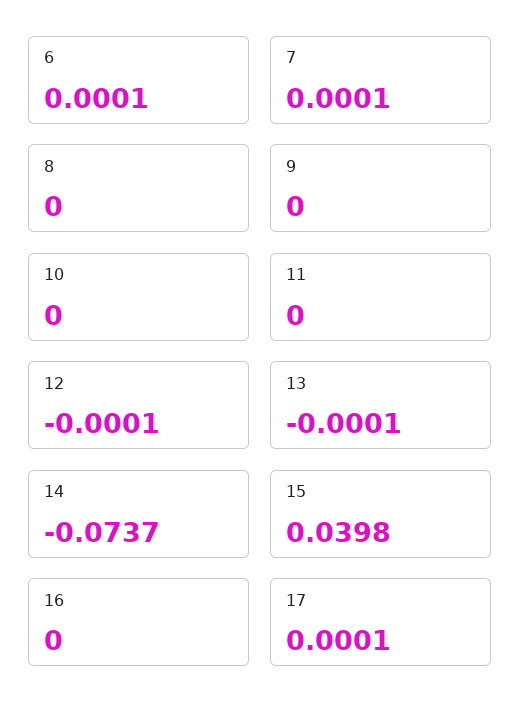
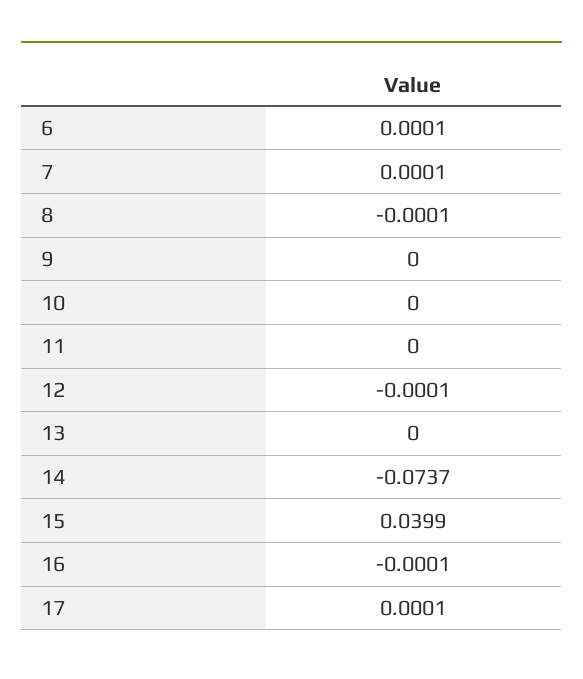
  {
    "6": 0.0001,
    "7": 0.0001,
-   "8": 0,
+   "8": -0.0001,
    "9": 0,
    "10": 0,
    "11": 0,
    "12": -0.0001,
-   "13": -0.0001,
+   "13": 0,
    "14": -0.0737,
-   "15": 0.0398,
+   "15": 0.0399,
-   "16": 0,
+   "16": -0.0001,
    "17": 0.0001
  }

